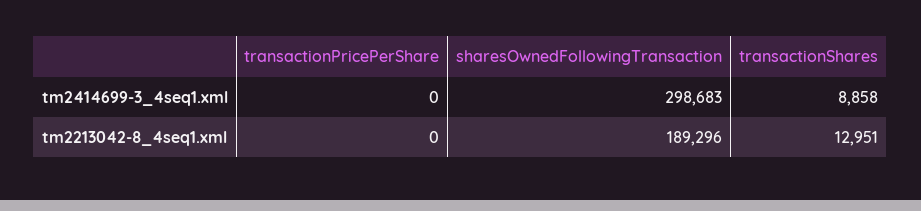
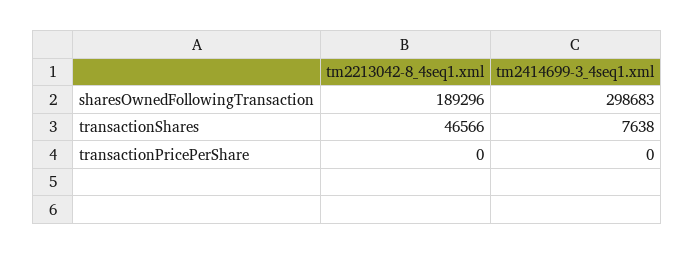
  {
    "transactionPricePerShare": {
      "tm2414699-3_4seq1.xml": 0,
      "tm2213042-8_4seq1.xml": 0
    },
    "sharesOwnedFollowingTransaction": {
      "tm2414699-3_4seq1.xml": 298683,
      "tm2213042-8_4seq1.xml": 189296
    },
    "transactionShares": {
-     "tm2414699-3_4seq1.xml": 8858,
+     "tm2414699-3_4seq1.xml": 7638,
-     "tm2213042-8_4seq1.xml": 12951
+     "tm2213042-8_4seq1.xml": 46566
    }
  }

